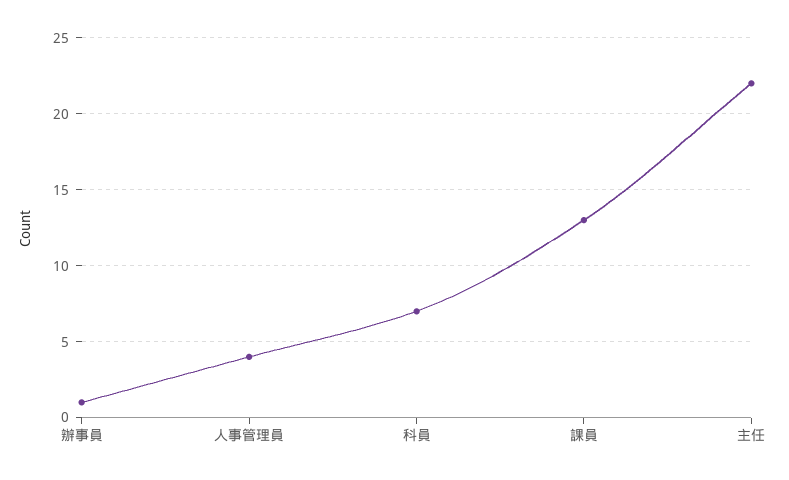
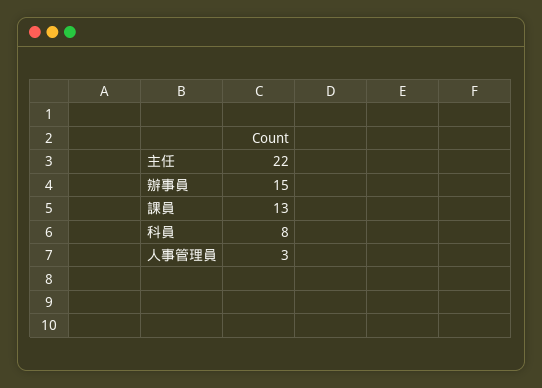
  {
-   "辦事員": 1,
+   "辦事員": 15,
-   "人事管理員": 4,
+   "人事管理員": 3,
-   "科員": 7,
+   "科員": 8,
    "課員": 13,
    "主任": 22
  }

